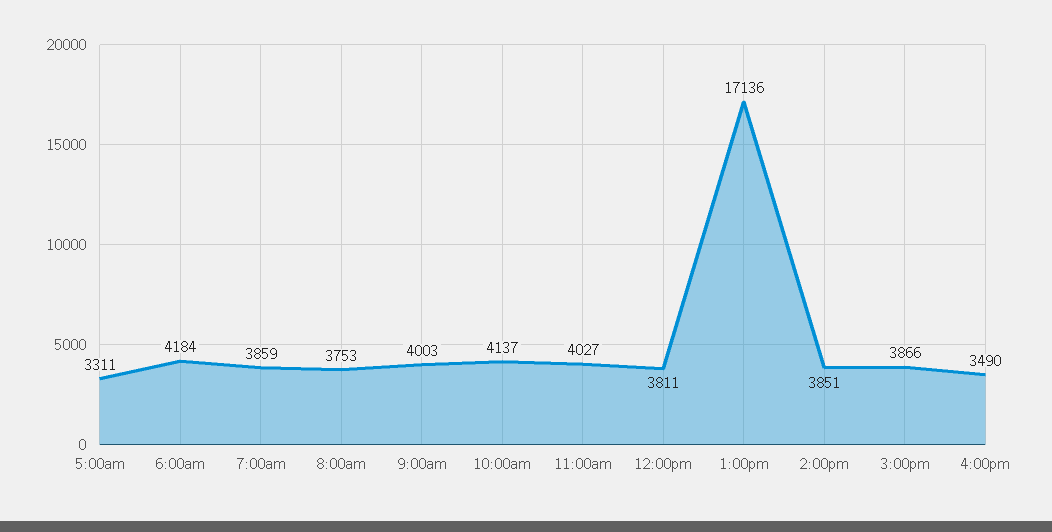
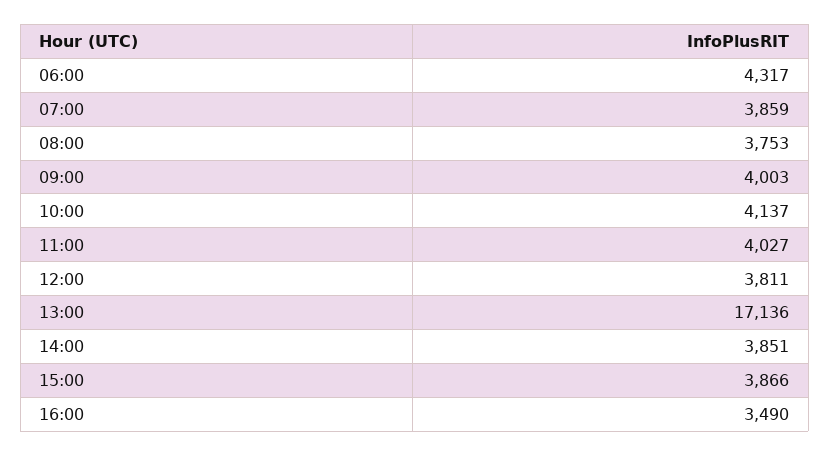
  {
-   "5:00am": 3311,
-   "6:00am": 4184,
+   "6:00am": 4317,
    "7:00am": 3859,
    "8:00am": 3753,
    "9:00am": 4003,
    "10:00am": 4137,
    "11:00am": 4027,
    "12:00pm": 3811,
    "1:00pm": 17136,
    "2:00pm": 3851,
    "3:00pm": 3866,
    "4:00pm": 3490
  }

